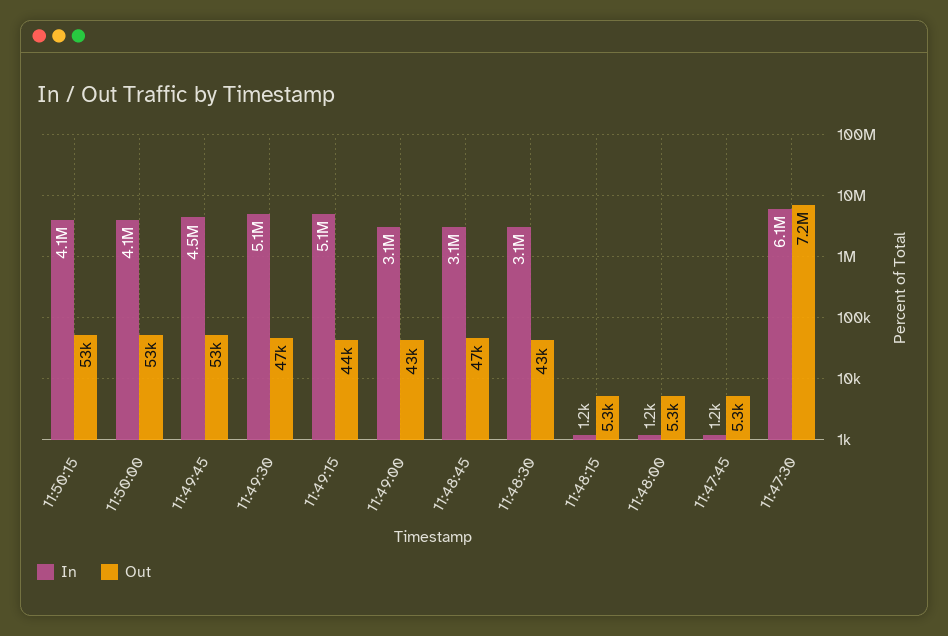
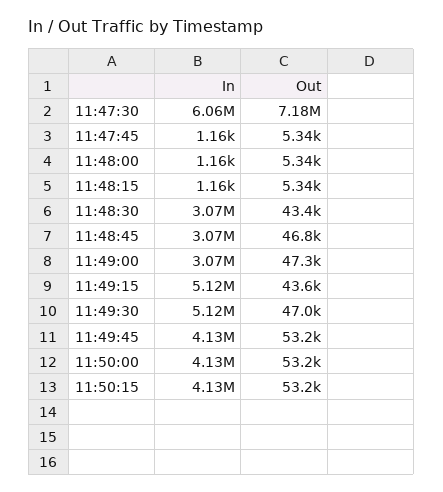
  {
    "In": {
      "11:50:15": 4130000,
      "11:50:00": 4130000,
-     "11:49:45": 4500000,
+     "11:49:45": 4130000,
      "11:49:30": 5120000,
      "11:49:15": 5120000,
      "11:49:00": 3070000,
      "11:48:45": 3070000,
      "11:48:30": 3070000,
      "11:48:15": 1160,
      "11:48:00": 1160,
      "11:47:45": 1160,
      "11:47:30": 6060000
    },
    "Out": {
      "11:50:15": 53200,
      "11:50:00": 53200,
      "11:49:45": 53200,
      "11:49:30": 47000,
      "11:49:15": 43600,
-     "11:49:00": 43000,
+     "11:49:00": 47300,
      "11:48:45": 46800,
      "11:48:30": 43400,
      "11:48:15": 5340,
      "11:48:00": 5340,
      "11:47:45": 5340,
      "11:47:30": 7180000
    }
  }

